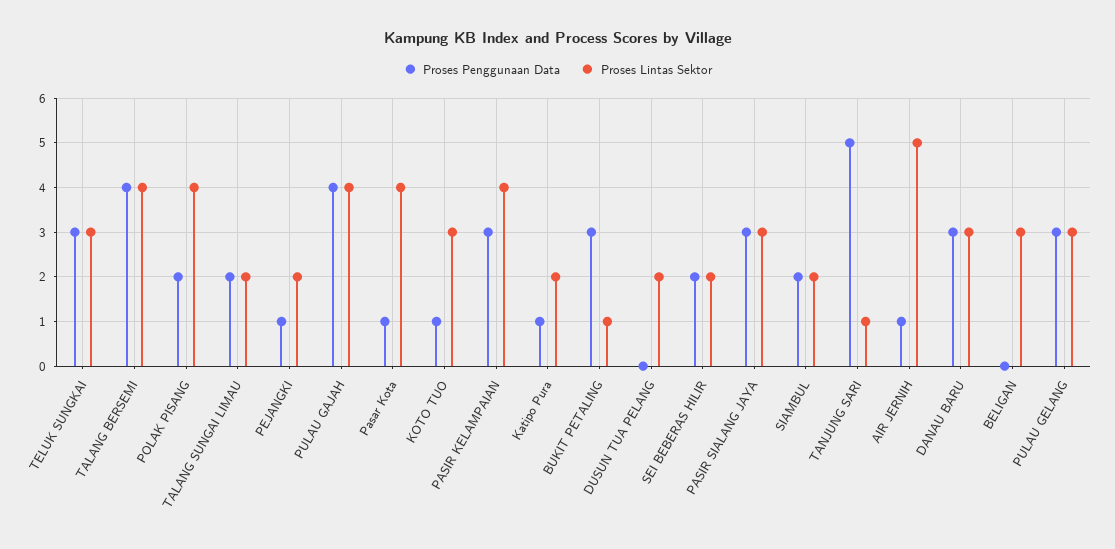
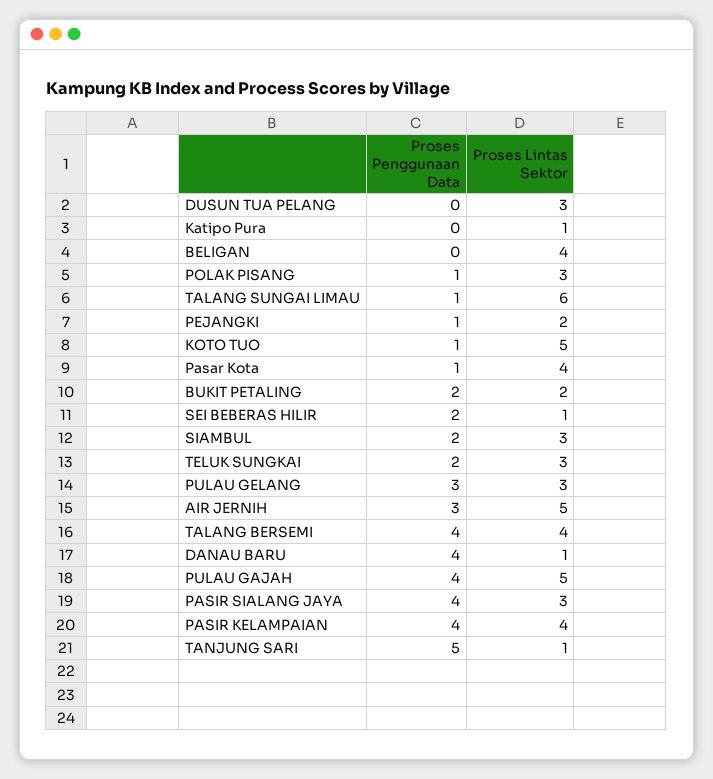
  {
    "Proses Penggunaan Data": {
-     "TELUK SUNGKAI": 3,
+     "TELUK SUNGKAI": 2,
      "TALANG BERSEMI": 4,
-     "POLAK PISANG": 2,
+     "POLAK PISANG": 1,
-     "TALANG SUNGAI LIMAU": 2,
+     "TALANG SUNGAI LIMAU": 1,
      "PEJANGKI": 1,
      "PULAU GAJAH": 4,
      "Pasar Kota": 1,
      "KOTO TUO": 1,
-     "PASIR KELAMPAIAN": 3,
+     "PASIR KELAMPAIAN": 4,
-     "Katipo Pura": 1,
+     "Katipo Pura": 0,
-     "BUKIT PETALING": 3,
+     "BUKIT PETALING": 2,
      "DUSUN TUA PELANG": 0,
      "SEI BEBERAS HILIR": 2,
-     "PASIR SIALANG JAYA": 3,
+     "PASIR SIALANG JAYA": 4,
      "SIAMBUL": 2,
      "TANJUNG SARI": 5,
-     "AIR JERNIH": 1,
+     "AIR JERNIH": 3,
-     "DANAU BARU": 3,
+     "DANAU BARU": 4,
      "BELIGAN": 0,
      "PULAU GELANG": 3
    },
    "Proses Lintas Sektor": {
      "TELUK SUNGKAI": 3,
      "TALANG BERSEMI": 4,
-     "POLAK PISANG": 4,
+     "POLAK PISANG": 3,
-     "TALANG SUNGAI LIMAU": 2,
+     "TALANG SUNGAI LIMAU": 6,
      "PEJANGKI": 2,
-     "PULAU GAJAH": 4,
+     "PULAU GAJAH": 5,
      "Pasar Kota": 4,
-     "KOTO TUO": 3,
+     "KOTO TUO": 5,
      "PASIR KELAMPAIAN": 4,
-     "Katipo Pura": 2,
+     "Katipo Pura": 1,
-     "BUKIT PETALING": 1,
+     "BUKIT PETALING": 2,
-     "DUSUN TUA PELANG": 2,
+     "DUSUN TUA PELANG": 3,
-     "SEI BEBERAS HILIR": 2,
+     "SEI BEBERAS HILIR": 1,
      "PASIR SIALANG JAYA": 3,
-     "SIAMBUL": 2,
+     "SIAMBUL": 3,
      "TANJUNG SARI": 1,
      "AIR JERNIH": 5,
-     "DANAU BARU": 3,
+     "DANAU BARU": 1,
-     "BELIGAN": 3,
+     "BELIGAN": 4,
      "PULAU GELANG": 3
    }
  }

